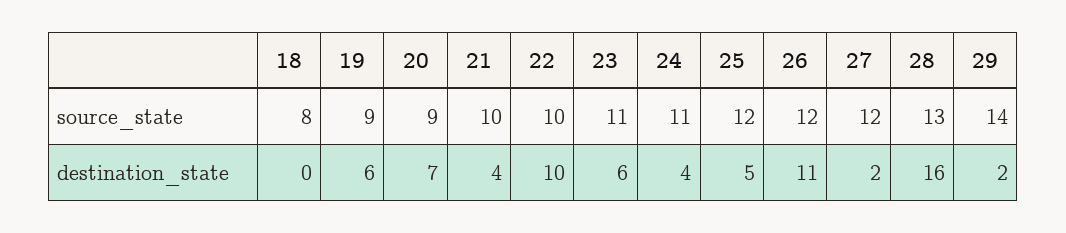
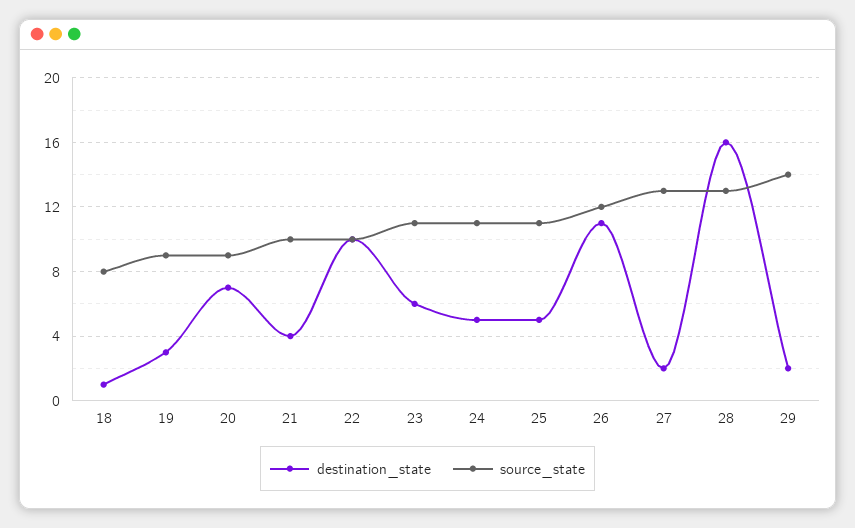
  {
    "source_state": {
      "18": 8,
      "19": 9,
      "20": 9,
      "21": 10,
      "22": 10,
      "23": 11,
      "24": 11,
-     "25": 12,
+     "25": 11,
      "26": 12,
-     "27": 12,
+     "27": 13,
      "28": 13,
      "29": 14
    },
    "destination_state": {
-     "18": 0,
+     "18": 1,
-     "19": 6,
+     "19": 3,
      "20": 7,
      "21": 4,
      "22": 10,
      "23": 6,
-     "24": 4,
+     "24": 5,
      "25": 5,
      "26": 11,
      "27": 2,
      "28": 16,
      "29": 2
    }
  }

